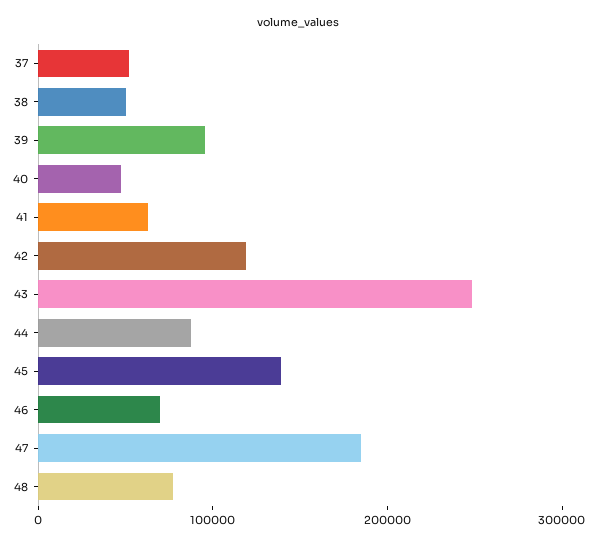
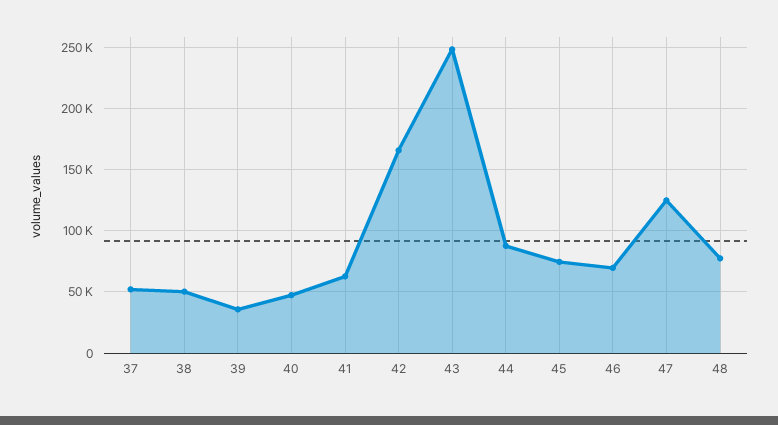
  {
    "37": 50000,
    "38": 50000,
-   "39": 100000,
+   "39": 35000,
    "40": 45000,
    "41": 65000,
-   "42": 120000,
+   "42": 165000,
    "43": 250000,
    "44": 90000,
-   "45": 140000,
+   "45": 75000,
    "46": 70000,
-   "47": 180000,
+   "47": 125000,
    "48": 75000
  }

